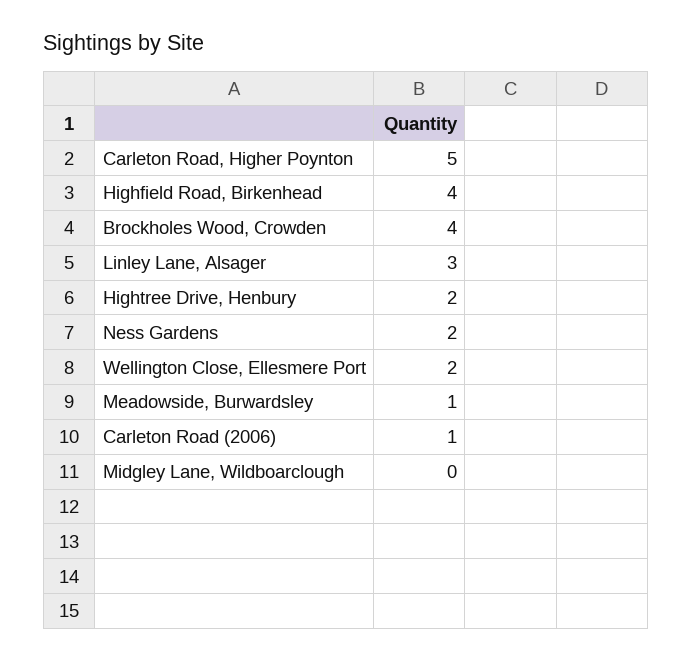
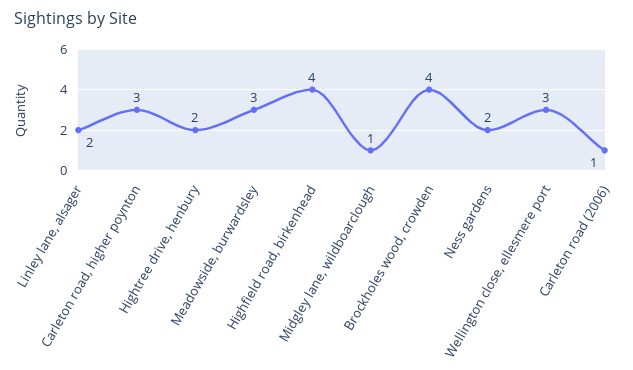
  {
-   "Carleton Road, Higher Poynton": 5,
+   "Carleton Road, Higher Poynton": 3,
    "Highfield Road, Birkenhead": 4,
    "Brockholes Wood, Crowden": 4,
-   "Linley Lane, Alsager": 3,
+   "Linley Lane, Alsager": 2,
    "Hightree Drive, Henbury": 2,
    "Ness Gardens": 2,
-   "Wellington Close, Ellesmere Port": 2,
+   "Wellington Close, Ellesmere Port": 3,
-   "Meadowside, Burwardsley": 1,
+   "Meadowside, Burwardsley": 3,
    "Carleton Road (2006)": 1,
-   "Midgley Lane, Wildboarclough": 0
+   "Midgley Lane, Wildboarclough": 1
  }

